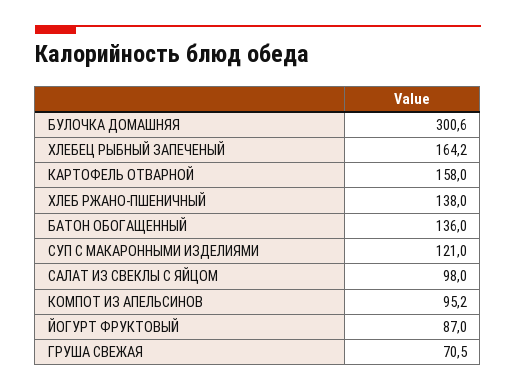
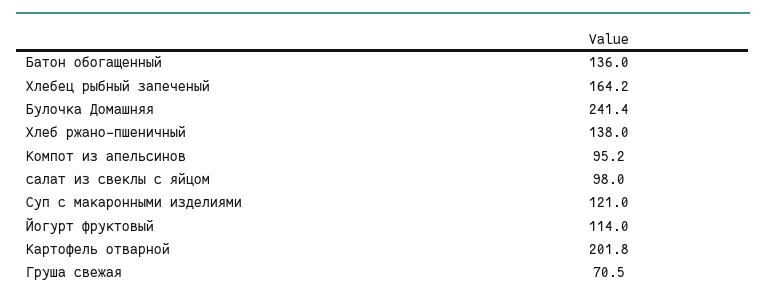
  {
-   "БУЛОЧКА ДОМАШНЯЯ": 300.6,
+   "БУЛОЧКА ДОМАШНЯЯ": 241.4,
    "ХЛЕБЕЦ РЫБНЫЙ ЗАПЕЧЕНЫЙ": 164.2,
-   "КАРТОФЕЛЬ ОТВАРНОЙ": 158,
+   "КАРТОФЕЛЬ ОТВАРНОЙ": 201.8,
    "ХЛЕБ РЖАНО-ПШЕНИЧНЫЙ": 138,
    "БАТОН ОБОГАЩЕННЫЙ": 136,
    "СУП С МАКАРОННЫМИ ИЗДЕЛИЯМИ": 121,
    "САЛАТ ИЗ СВЕКЛЫ С ЯЙЦОМ": 98,
    "КОМПОТ ИЗ АПЕЛЬСИНОВ": 95.2,
-   "ЙОГУРТ ФРУКТОВЫЙ": 87,
+   "ЙОГУРТ ФРУКТОВЫЙ": 114,
    "ГРУША СВЕЖАЯ": 70.5
  }

